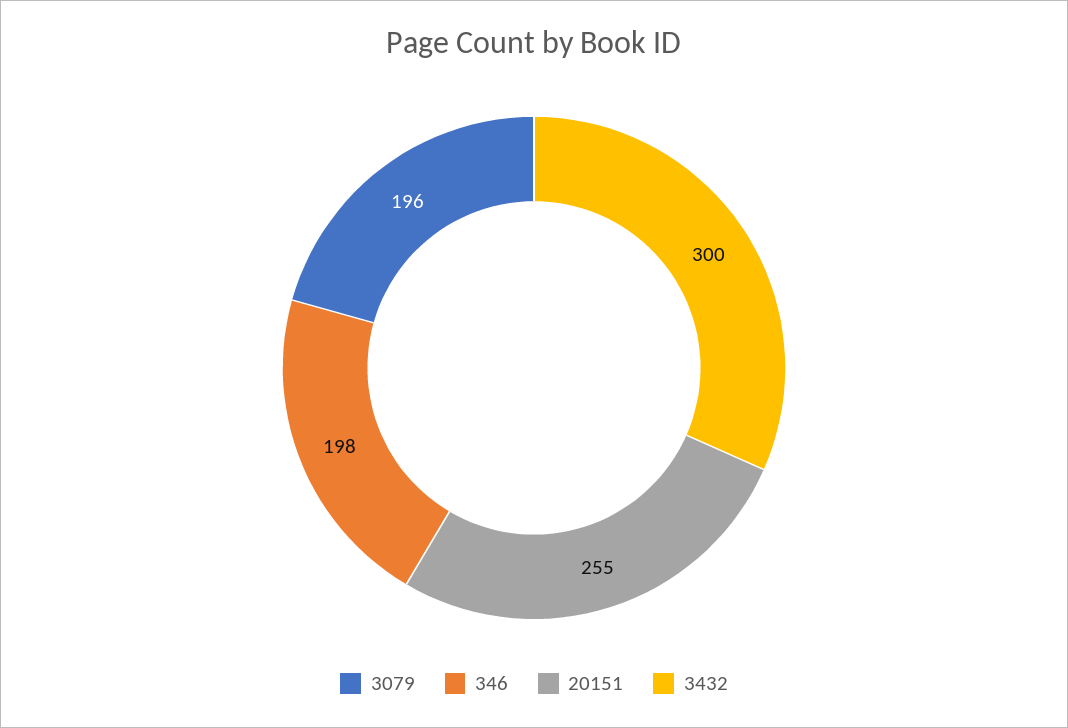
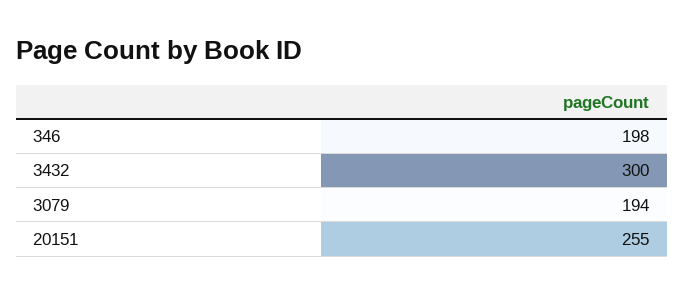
  {
-   "3079": 196,
+   "3079": 194,
    "346": 198,
    "20151": 255,
    "3432": 300
  }

